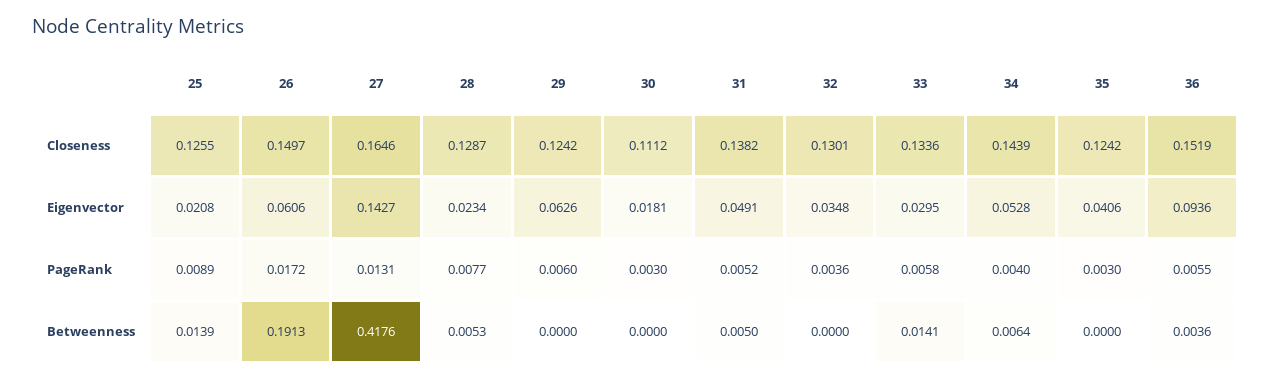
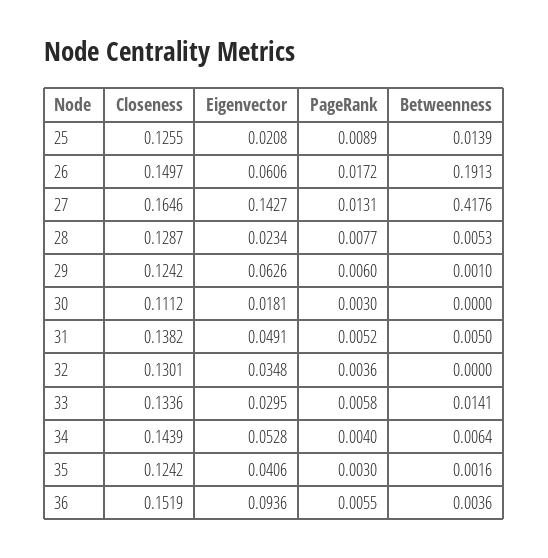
  {
    "25": {
      "Closeness": 0.1255,
      "Eigenvector": 0.0208,
      "PageRank": 0.0089,
      "Betweenness": 0.0139
    },
    "26": {
      "Closeness": 0.1497,
      "Eigenvector": 0.0606,
      "PageRank": 0.0172,
      "Betweenness": 0.1913
    },
    "27": {
      "Closeness": 0.1646,
      "Eigenvector": 0.1427,
      "PageRank": 0.0131,
      "Betweenness": 0.4176
    },
    "28": {
      "Closeness": 0.1287,
      "Eigenvector": 0.0234,
      "PageRank": 0.0077,
      "Betweenness": 0.0053
    },
    "29": {
      "Closeness": 0.1242,
      "Eigenvector": 0.0626,
      "PageRank": 0.006,
-     "Betweenness": 0
+     "Betweenness": 0.001
    },
    "30": {
      "Closeness": 0.1112,
      "Eigenvector": 0.0181,
      "PageRank": 0.003,
      "Betweenness": 0
    },
    "31": {
      "Closeness": 0.1382,
      "Eigenvector": 0.0491,
      "PageRank": 0.0052,
      "Betweenness": 0.005
    },
    "32": {
      "Closeness": 0.1301,
      "Eigenvector": 0.0348,
      "PageRank": 0.0036,
      "Betweenness": 0
    },
    "33": {
      "Closeness": 0.1336,
      "Eigenvector": 0.0295,
      "PageRank": 0.0058,
      "Betweenness": 0.0141
    },
    "34": {
      "Closeness": 0.1439,
      "Eigenvector": 0.0528,
      "PageRank": 0.004,
      "Betweenness": 0.0064
    },
    "35": {
      "Closeness": 0.1242,
      "Eigenvector": 0.0406,
      "PageRank": 0.003,
-     "Betweenness": 0
+     "Betweenness": 0.0016
    },
    "36": {
      "Closeness": 0.1519,
      "Eigenvector": 0.0936,
      "PageRank": 0.0055,
      "Betweenness": 0.0036
    }
  }

